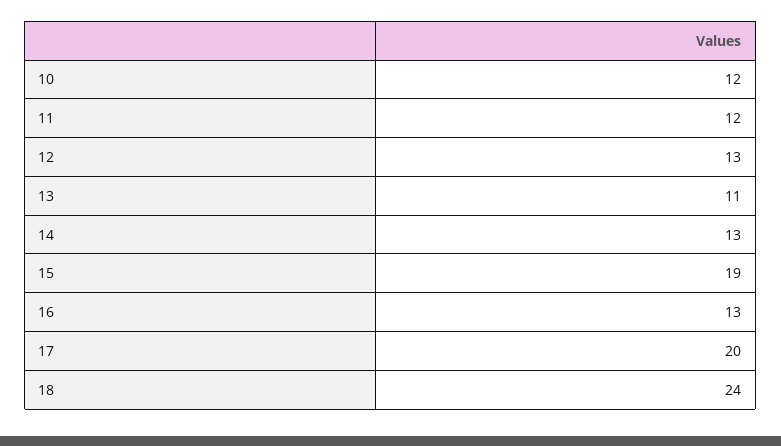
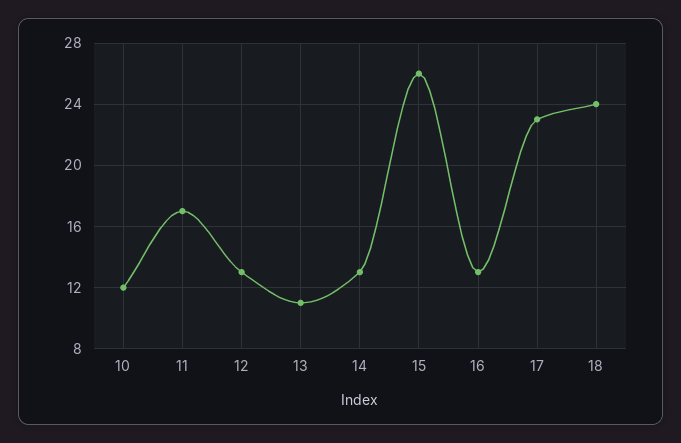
  {
    "10": 12,
-   "11": 12,
+   "11": 17,
    "12": 13,
    "13": 11,
    "14": 13,
-   "15": 19,
+   "15": 26,
    "16": 13,
-   "17": 20,
+   "17": 23,
    "18": 24
  }

